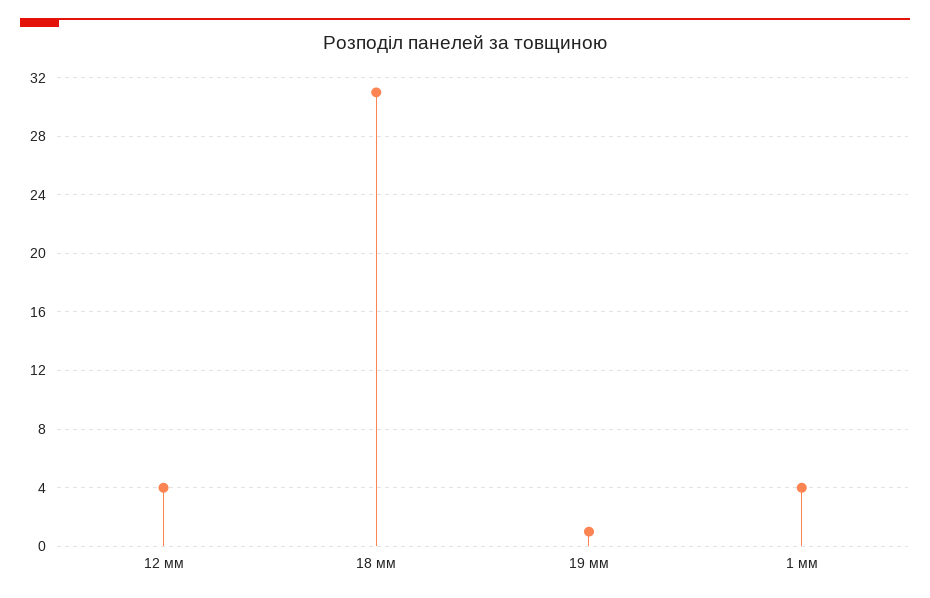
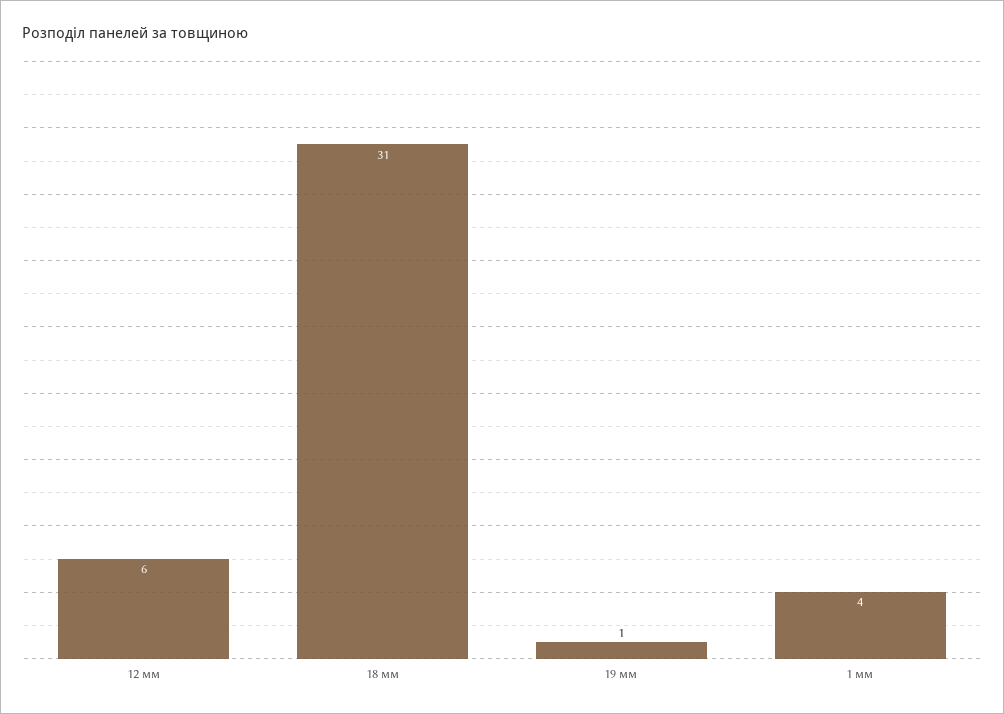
  {
-   "12 мм": 4,
+   "12 мм": 6,
    "18 мм": 31,
    "19 мм": 1,
    "1 мм": 4
  }

